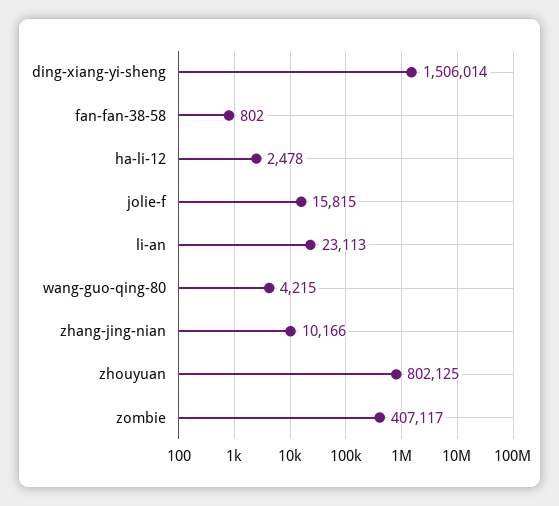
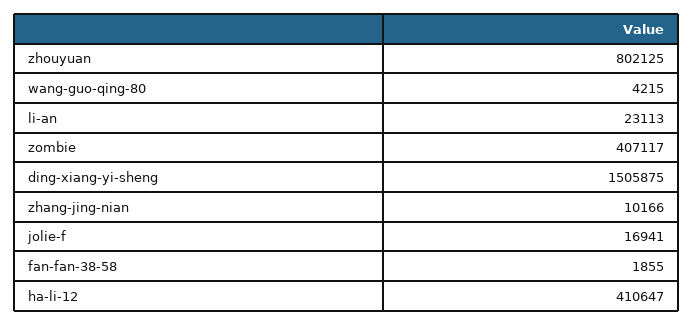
  {
-   "ding-xiang-yi-sheng": 1506014,
+   "ding-xiang-yi-sheng": 1505875,
-   "fan-fan-38-58": 802,
+   "fan-fan-38-58": 1855,
-   "ha-li-12": 2478,
+   "ha-li-12": 410647,
-   "jolie-f": 15815,
+   "jolie-f": 16941,
    "li-an": 23113,
    "wang-guo-qing-80": 4215,
    "zhang-jing-nian": 10166,
    "zhouyuan": 802125,
    "zombie": 407117
  }

